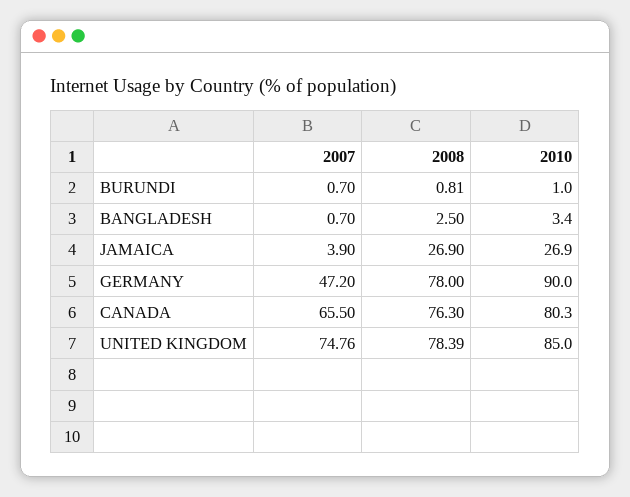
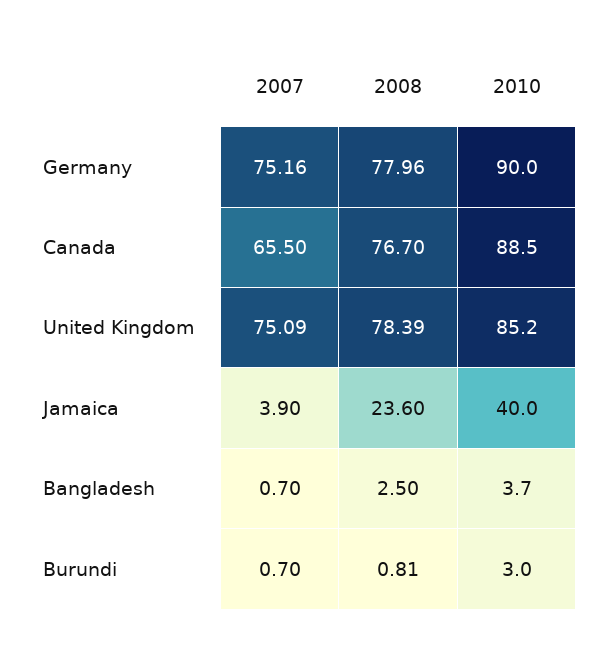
  {
    "2007": {
      "BURUNDI": 0.7,
      "BANGLADESH": 0.7,
      "JAMAICA": 3.9,
-     "GERMANY": 47.2,
+     "GERMANY": 75.16,
      "CANADA": 65.5,
-     "UNITED KINGDOM": 74.76
+     "UNITED KINGDOM": 75.09
    },
    "2008": {
      "BURUNDI": 0.81,
      "BANGLADESH": 2.5,
-     "JAMAICA": 26.9,
+     "JAMAICA": 23.6,
-     "GERMANY": 78,
+     "GERMANY": 77.96,
-     "CANADA": 76.3,
+     "CANADA": 76.7,
      "UNITED KINGDOM": 78.39
    },
    "2010": {
-     "BURUNDI": 1,
+     "BURUNDI": 3,
-     "BANGLADESH": 3.4,
+     "BANGLADESH": 3.7,
-     "JAMAICA": 26.9,
+     "JAMAICA": 40,
      "GERMANY": 90,
-     "CANADA": 80.3,
+     "CANADA": 88.5,
-     "UNITED KINGDOM": 85
+     "UNITED KINGDOM": 85.2
    }
  }

